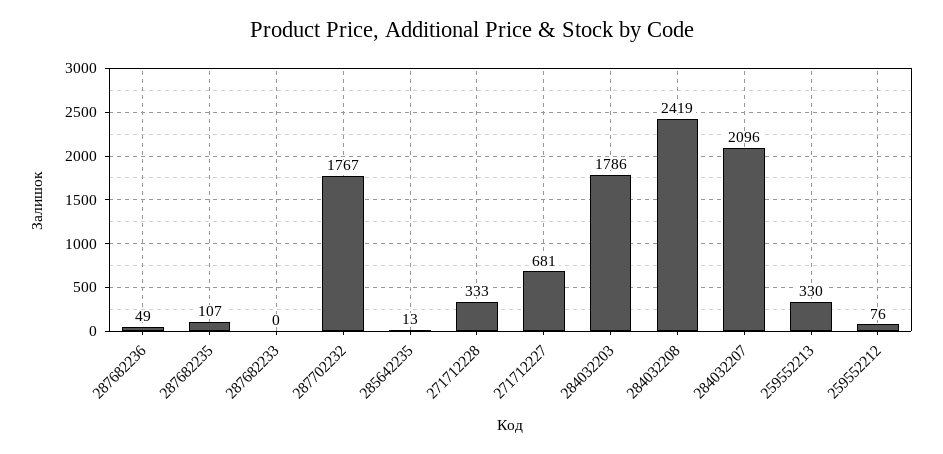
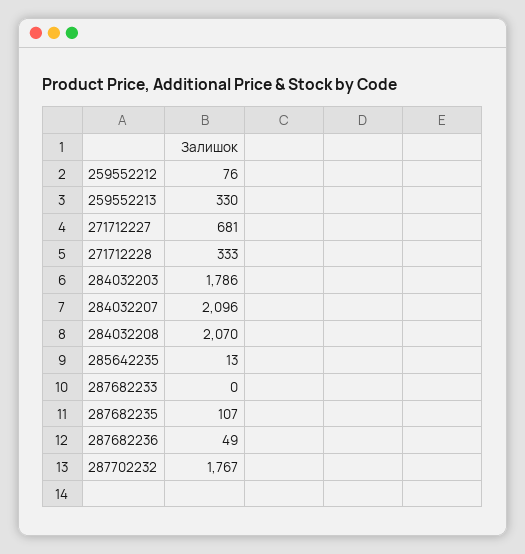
  {
    "287682236": 49,
    "287682235": 107,
    "287682233": 0,
    "287702232": 1767,
    "285642235": 13,
    "271712228": 333,
    "271712227": 681,
    "284032203": 1786,
-   "284032208": 2419,
+   "284032208": 2070,
    "284032207": 2096,
    "259552213": 330,
    "259552212": 76
  }

